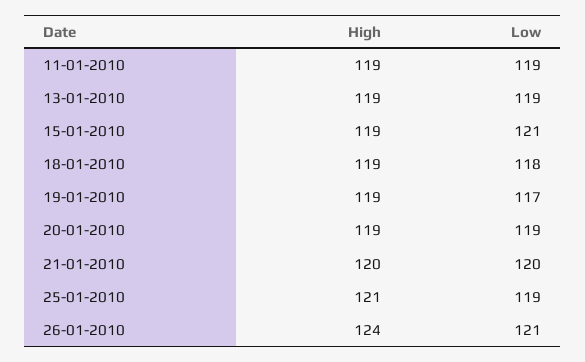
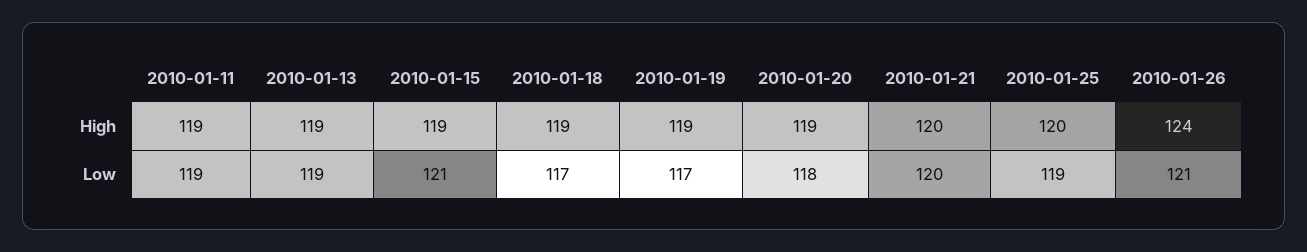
  {
    "High": {
      "11-01-2010": 119,
      "13-01-2010": 119,
      "15-01-2010": 119,
      "18-01-2010": 119,
      "19-01-2010": 119,
      "20-01-2010": 119,
      "21-01-2010": 120,
-     "25-01-2010": 121,
+     "25-01-2010": 120,
      "26-01-2010": 124
    },
    "Low": {
      "11-01-2010": 119,
      "13-01-2010": 119,
      "15-01-2010": 121,
-     "18-01-2010": 118,
+     "18-01-2010": 117,
      "19-01-2010": 117,
-     "20-01-2010": 119,
+     "20-01-2010": 118,
      "21-01-2010": 120,
      "25-01-2010": 119,
      "26-01-2010": 121
    }
  }

